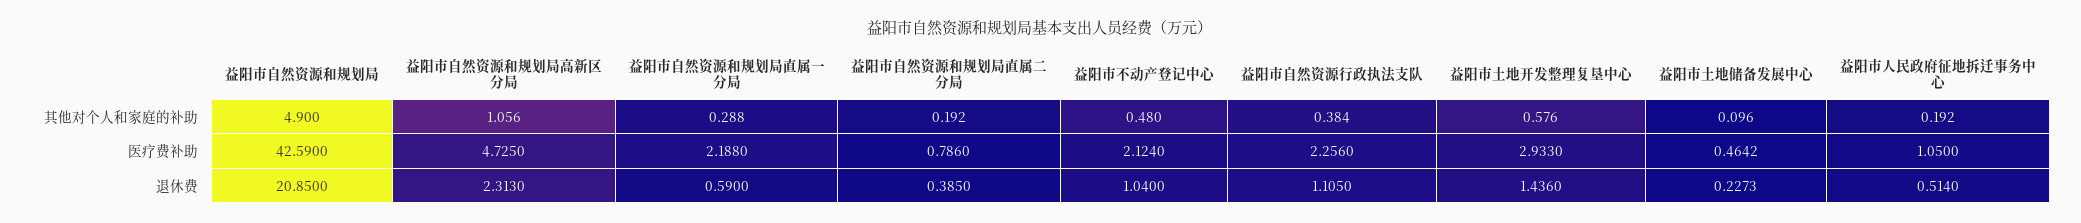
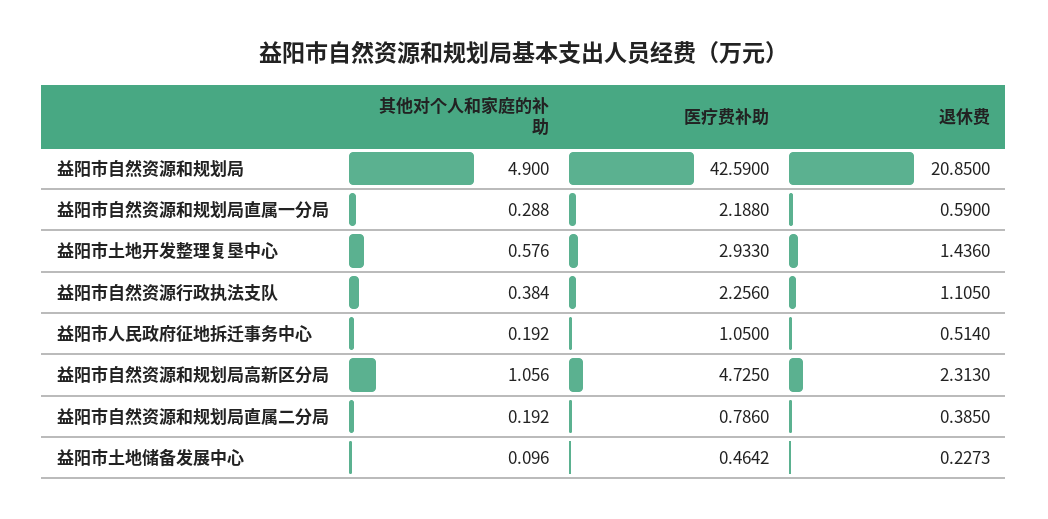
  {
    "益阳市自然资源和规划局": {
      "其他对个人和家庭的补助": 4.9,
      "医疗费补助": 42.59,
      "退休费": 20.85
    },
    "益阳市自然资源和规划局高新区分局": {
      "其他对个人和家庭的补助": 1.056,
      "医疗费补助": 4.725,
      "退休费": 2.313
    },
    "益阳市自然资源和规划局直属一分局": {
      "其他对个人和家庭的补助": 0.288,
      "医疗费补助": 2.188,
      "退休费": 0.59
    },
    "益阳市自然资源和规划局直属二分局": {
      "其他对个人和家庭的补助": 0.192,
      "医疗费补助": 0.786,
      "退休费": 0.385
    },
-   "益阳市不动产登记中心": {
-     "其他对个人和家庭的补助": 0.48,
-     "医疗费补助": 2.124,
-     "退休费": 1.04
-   },
    "益阳市自然资源行政执法支队": {
      "其他对个人和家庭的补助": 0.384,
      "医疗费补助": 2.256,
      "退休费": 1.105
    },
    "益阳市土地开发整理复垦中心": {
      "其他对个人和家庭的补助": 0.576,
      "医疗费补助": 2.933,
      "退休费": 1.436
    },
    "益阳市土地储备发展中心": {
      "其他对个人和家庭的补助": 0.096,
      "医疗费补助": 0.4642,
      "退休费": 0.2273
    },
    "益阳市人民政府征地拆迁事务中心": {
      "其他对个人和家庭的补助": 0.192,
      "医疗费补助": 1.05,
      "退休费": 0.514
    }
  }

